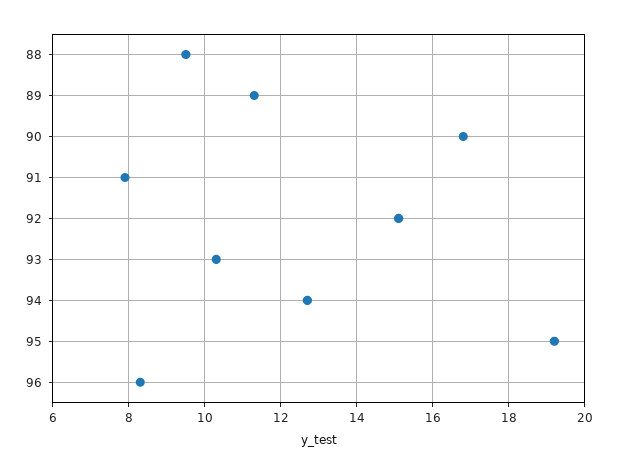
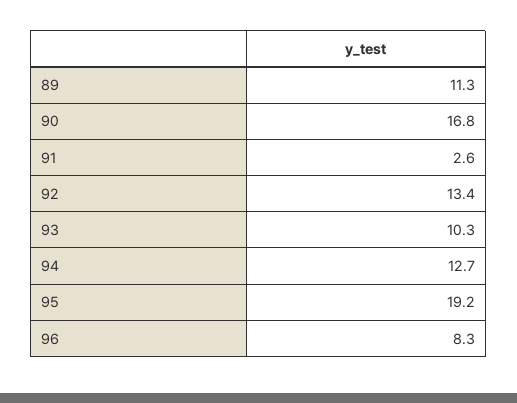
  {
-   "88": 9.5,
    "89": 11.3,
    "90": 16.8,
-   "91": 8,
+   "91": 2.6,
-   "92": 15,
+   "92": 13.4,
    "93": 10.3,
    "94": 12.7,
    "95": 19.2,
    "96": 8.3
  }

